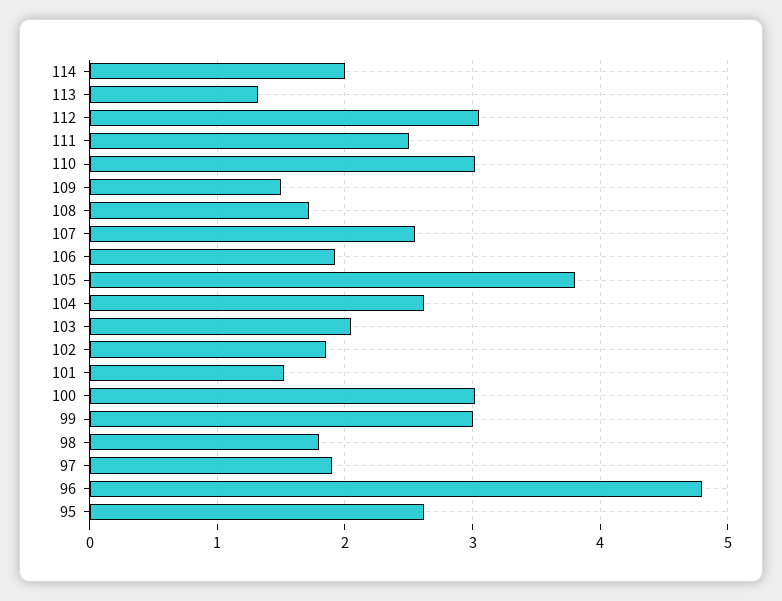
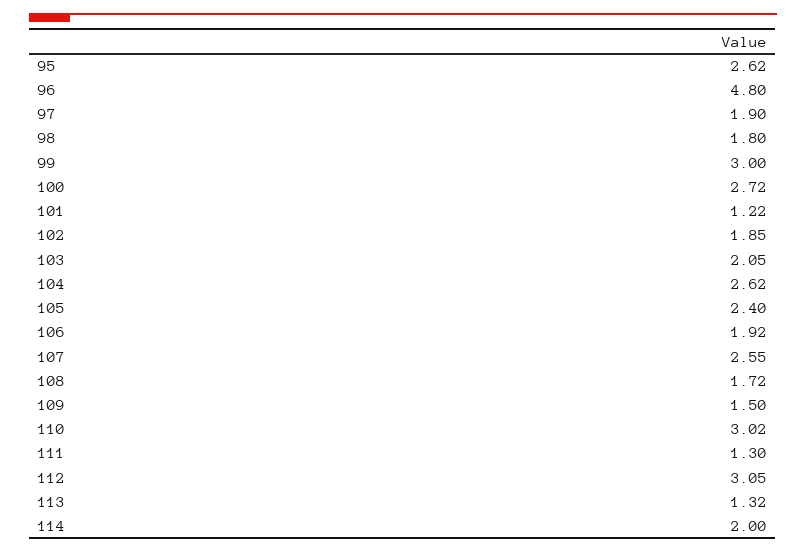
  {
    "114": 2,
    "113": 1.32,
    "112": 3.05,
-   "111": 2.5,
+   "111": 1.3,
    "110": 3.02,
    "109": 1.5,
    "108": 1.72,
    "107": 2.55,
    "106": 1.92,
-   "105": 3.8,
+   "105": 2.4,
    "104": 2.62,
    "103": 2.05,
    "102": 1.85,
-   "101": 1.5,
+   "101": 1.22,
-   "100": 3,
+   "100": 2.72,
    "99": 3,
    "98": 1.8,
    "97": 1.9,
    "96": 4.8,
    "95": 2.62
  }

